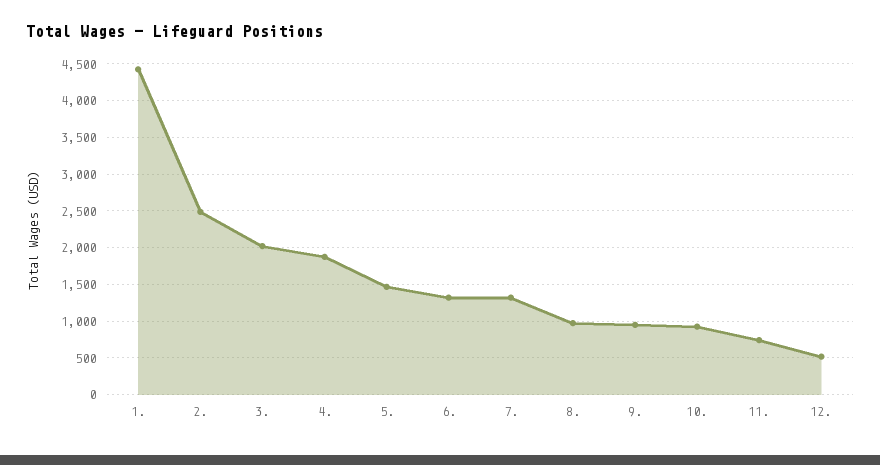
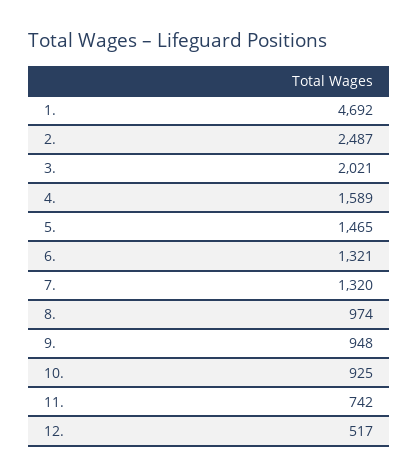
  {
-   "1.": 4400,
+   "1.": 4692,
    "2.": 2487,
    "3.": 2021,
-   "4.": 1900,
+   "4.": 1589,
    "5.": 1465,
    "6.": 1321,
    "7.": 1320,
    "8.": 974,
    "9.": 948,
    "10.": 925,
    "11.": 742,
    "12.": 517
  }

